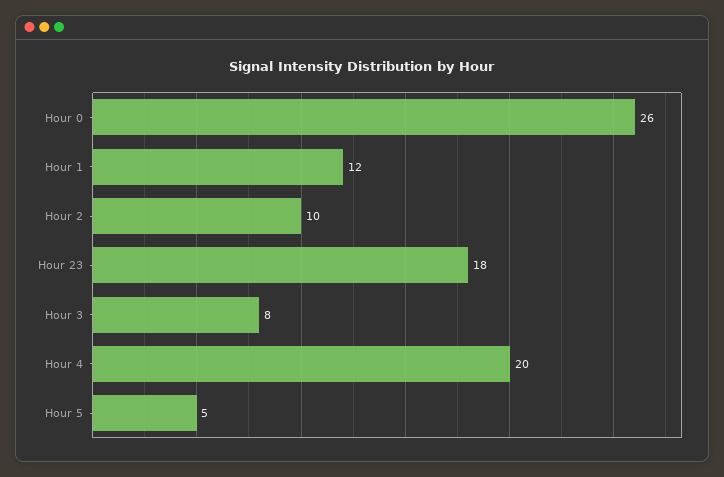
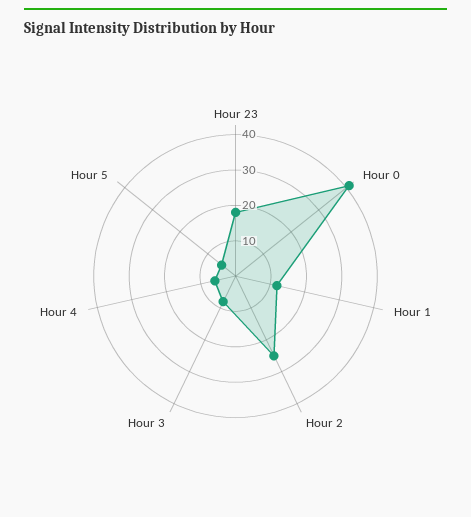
  {
-   "Hour 0": 26,
+   "Hour 0": 40,
    "Hour 1": 12,
-   "Hour 2": 10,
+   "Hour 2": 25,
    "Hour 23": 18,
    "Hour 3": 8,
-   "Hour 4": 20,
+   "Hour 4": 5,
    "Hour 5": 5
  }

